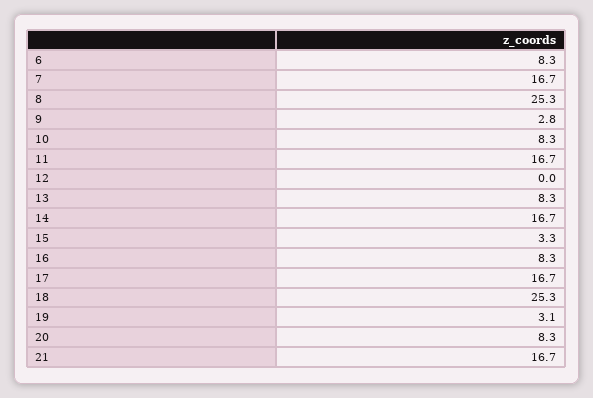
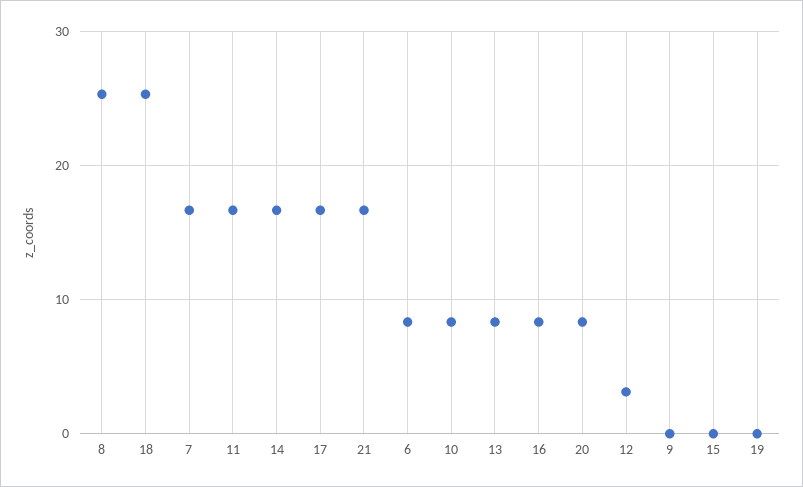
  {
    "6": 8.3,
    "7": 16.7,
    "8": 25.3,
-   "9": 2.8,
+   "9": 0,
    "10": 8.3,
    "11": 16.7,
-   "12": 0,
+   "12": 3,
    "13": 8.3,
    "14": 16.7,
-   "15": 3.3,
+   "15": 0,
    "16": 8.3,
    "17": 16.7,
    "18": 25.3,
-   "19": 3.1,
+   "19": 0,
    "20": 8.3,
    "21": 16.7
  }

